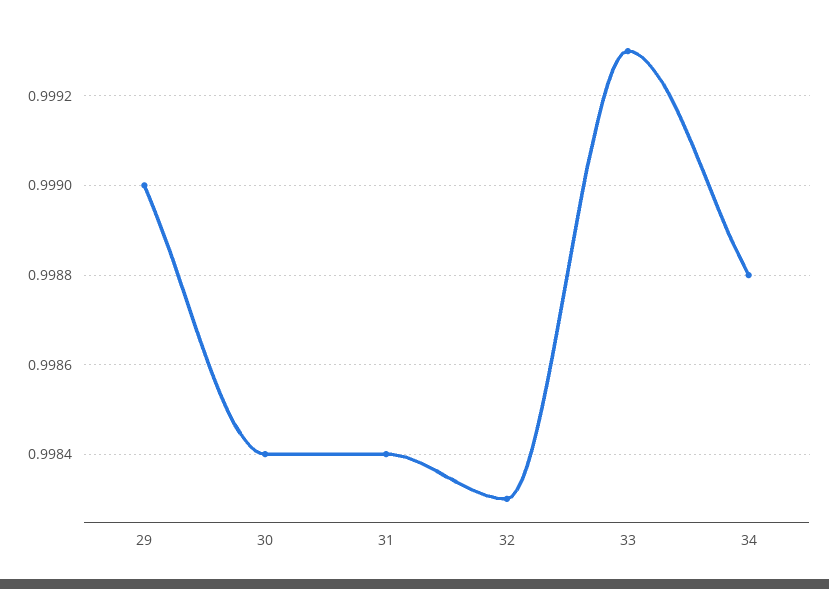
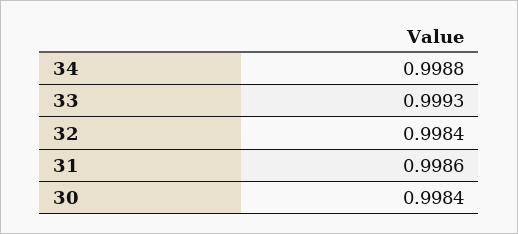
  {
-   "29": 0.999,
    "30": 0.9984,
-   "31": 0.9984,
+   "31": 0.9986,
-   "32": 0.9983,
+   "32": 0.9984,
    "33": 0.9993,
    "34": 0.9988
  }

